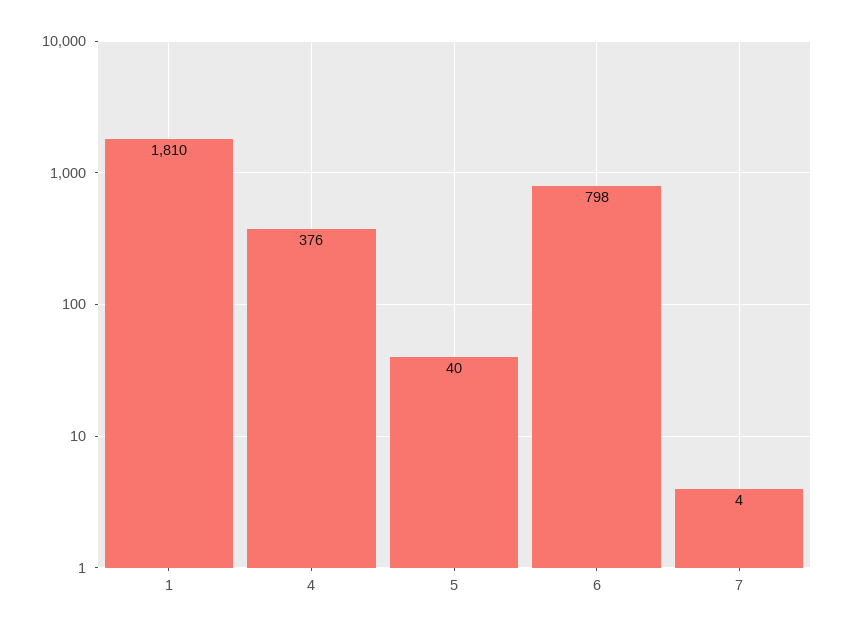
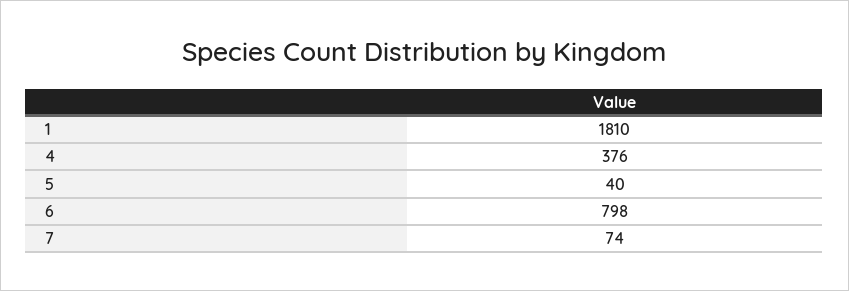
  {
    "1": 1810,
    "4": 376,
    "5": 40,
    "6": 798,
-   "7": 4
+   "7": 74
  }

